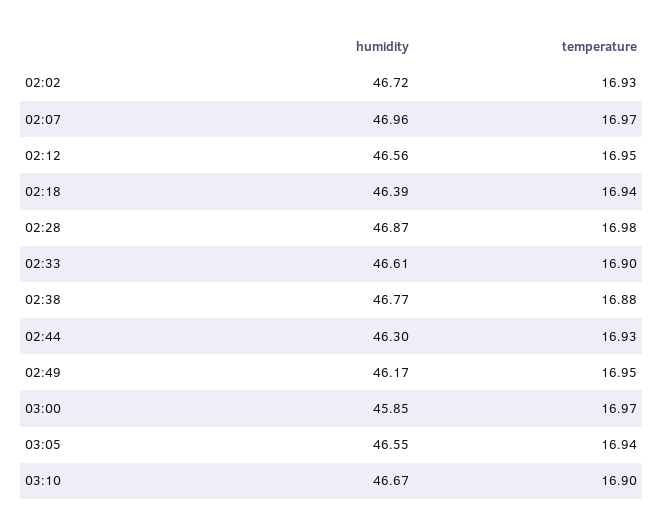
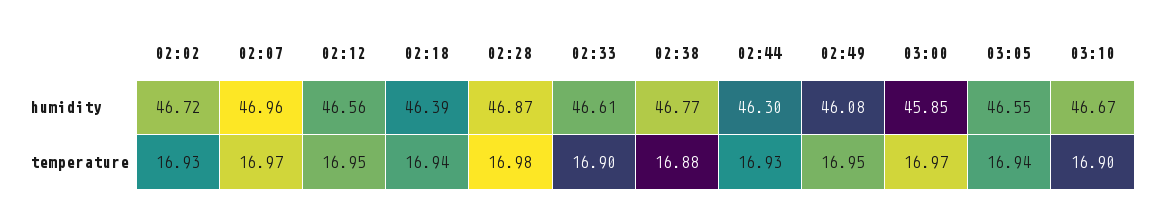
  {
    "humidity": {
      "02:02": 46.72,
      "02:07": 46.96,
      "02:12": 46.56,
      "02:18": 46.39,
      "02:28": 46.87,
      "02:33": 46.61,
      "02:38": 46.77,
      "02:44": 46.3,
-     "02:49": 46.17,
+     "02:49": 46.08,
      "03:00": 45.85,
      "03:05": 46.55,
      "03:10": 46.67
    },
    "temperature": {
      "02:02": 16.93,
      "02:07": 16.97,
      "02:12": 16.95,
      "02:18": 16.94,
      "02:28": 16.98,
      "02:33": 16.9,
      "02:38": 16.88,
      "02:44": 16.93,
      "02:49": 16.95,
      "03:00": 16.97,
      "03:05": 16.94,
      "03:10": 16.9
    }
  }

